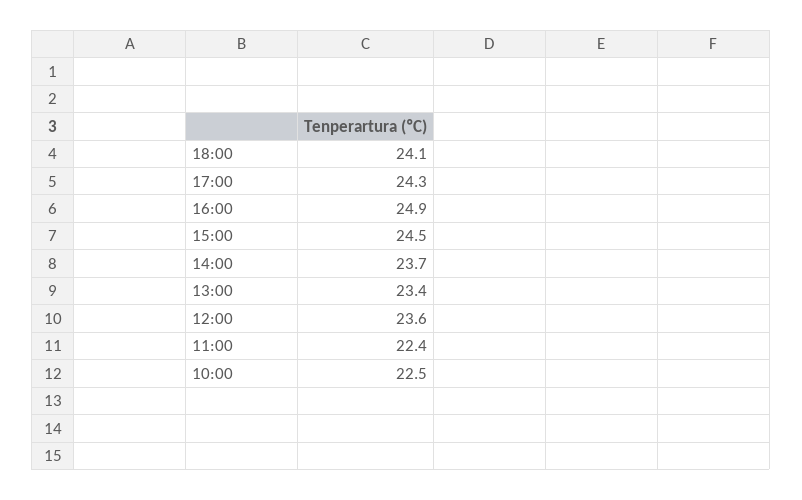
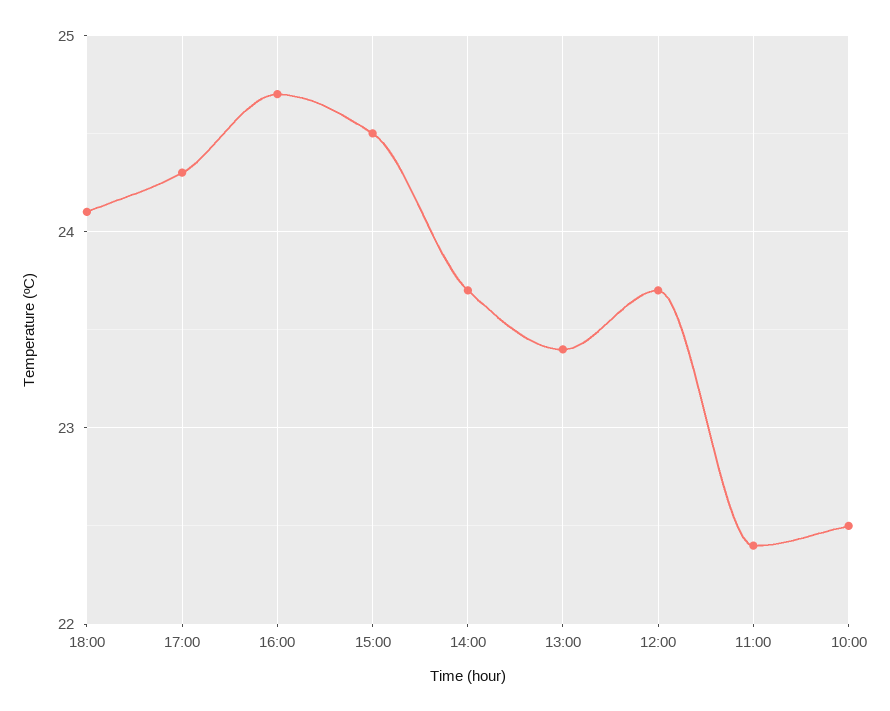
  {
    "18:00": 24.1,
    "17:00": 24.3,
-   "16:00": 24.9,
+   "16:00": 24.7,
    "15:00": 24.5,
    "14:00": 23.7,
    "13:00": 23.4,
-   "12:00": 23.6,
+   "12:00": 23.7,
    "11:00": 22.4,
    "10:00": 22.5
  }

